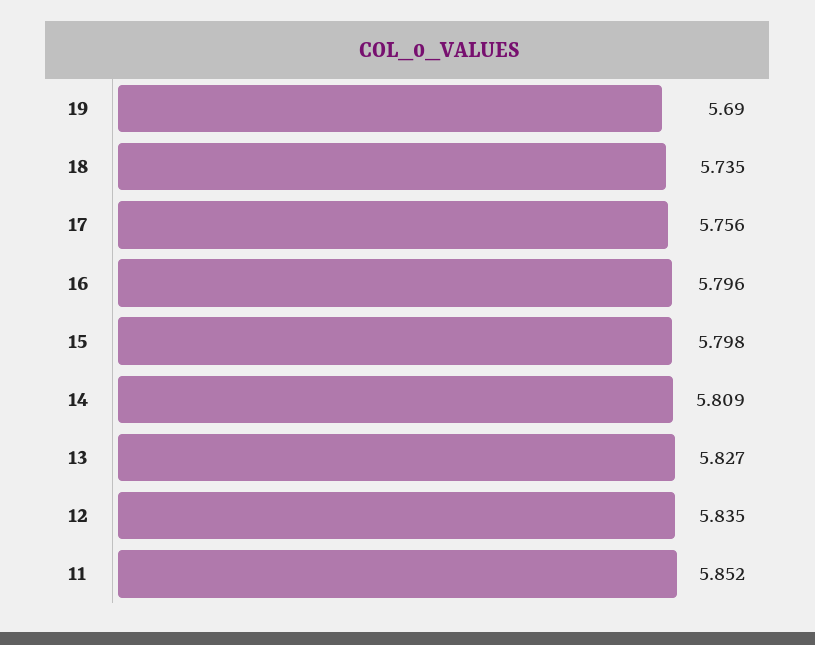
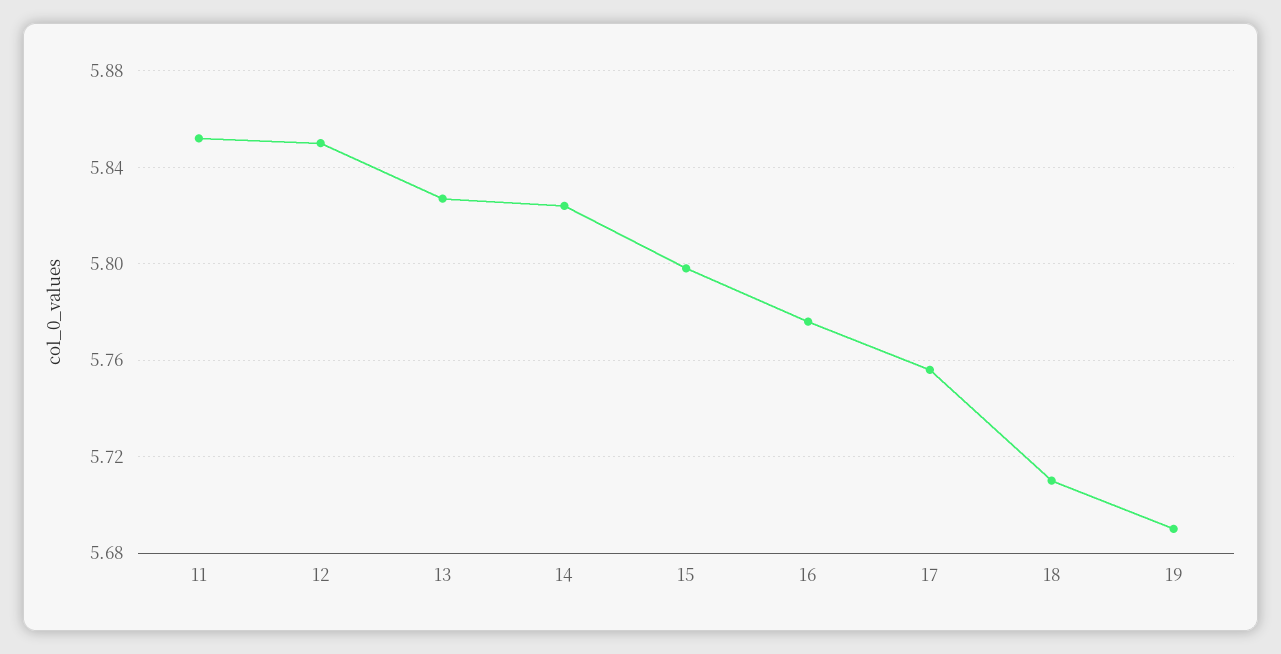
  {
    "19": 5.69,
-   "18": 5.735,
+   "18": 5.71,
    "17": 5.756,
-   "16": 5.796,
+   "16": 5.775,
    "15": 5.798,
-   "14": 5.809,
+   "14": 5.825,
    "13": 5.827,
-   "12": 5.835,
+   "12": 5.85,
    "11": 5.852
  }

